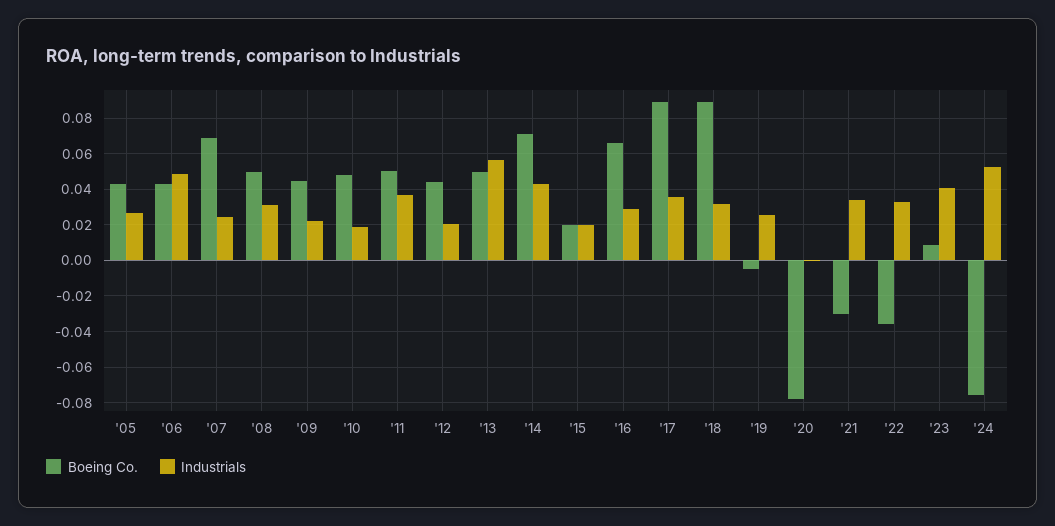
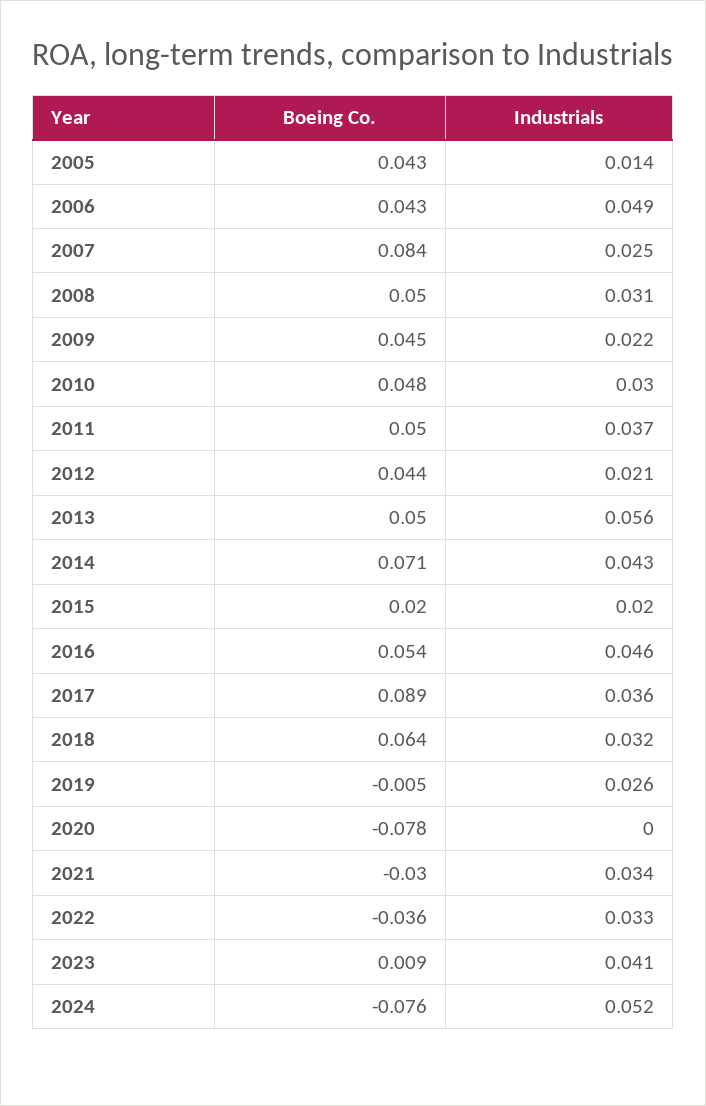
  {
    "Boeing Co.": {
      "'05": 0.043,
      "'06": 0.043,
-     "'07": 0.07,
+     "'07": 0.084,
      "'08": 0.05,
      "'09": 0.045,
      "'10": 0.048,
      "'11": 0.05,
      "'12": 0.044,
      "'13": 0.05,
      "'14": 0.071,
      "'15": 0.02,
-     "'16": 0.065,
+     "'16": 0.054,
      "'17": 0.089,
-     "'18": 0.09,
+     "'18": 0.064,
      "'19": -0.005,
      "'20": -0.078,
      "'21": -0.03,
      "'22": -0.036,
      "'23": 0.009,
      "'24": -0.076
    },
    "Industrials": {
-     "'05": 0.025,
+     "'05": 0.014,
      "'06": 0.049,
      "'07": 0.025,
      "'08": 0.031,
      "'09": 0.022,
-     "'10": 0.02,
+     "'10": 0.03,
      "'11": 0.037,
      "'12": 0.021,
      "'13": 0.056,
      "'14": 0.043,
      "'15": 0.02,
-     "'16": 0.03,
+     "'16": 0.046,
      "'17": 0.036,
      "'18": 0.032,
      "'19": 0.026,
      "'20": 0,
      "'21": 0.034,
      "'22": 0.033,
      "'23": 0.041,
      "'24": 0.052
    }
  }

